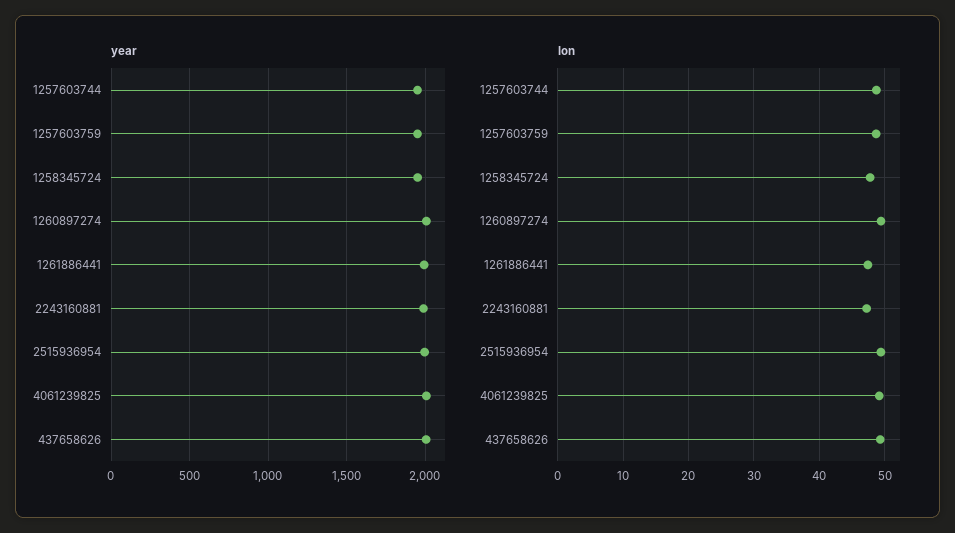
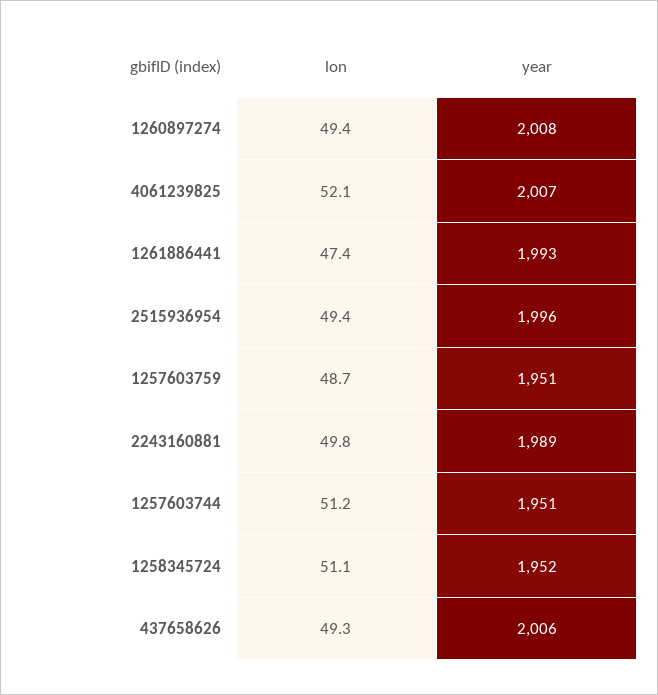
  {
    "year": {
      "1257603744": 1951,
      "1257603759": 1951,
      "1258345724": 1952,
      "1260897274": 2008,
      "1261886441": 1993,
      "2243160881": 1989,
      "2515936954": 1996,
      "4061239825": 2007,
      "437658626": 2006
    },
    "lon": {
-     "1257603744": 49,
+     "1257603744": 51.2,
      "1257603759": 48.7,
-     "1258345724": 48,
+     "1258345724": 51.1,
      "1260897274": 49.4,
      "1261886441": 47.4,
-     "2243160881": 47,
+     "2243160881": 49.8,
      "2515936954": 49.4,
-     "4061239825": 49,
+     "4061239825": 52.1,
      "437658626": 49.3
    }
  }

